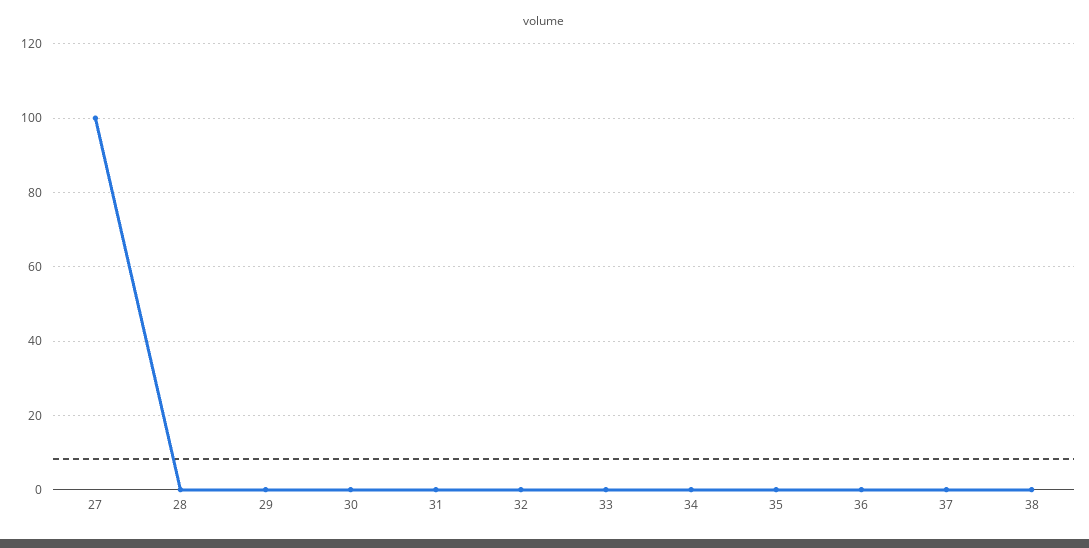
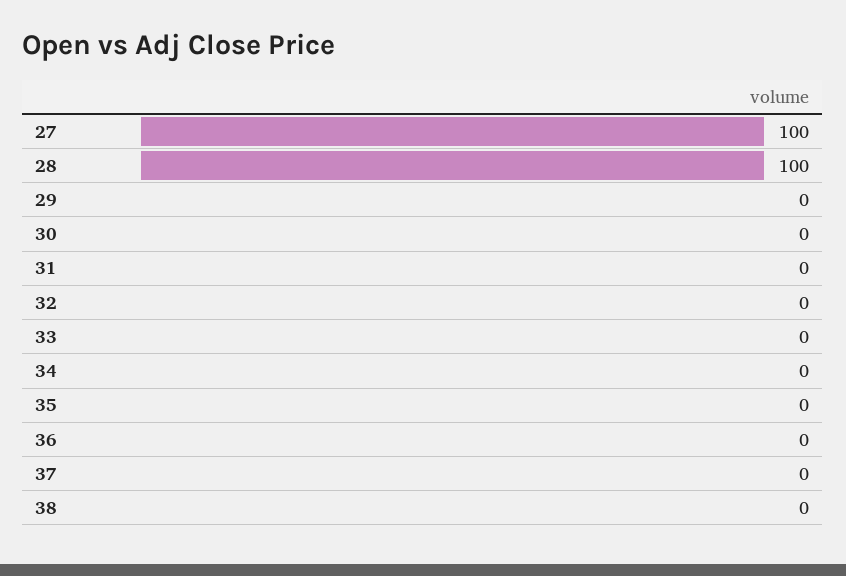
  {
    "27": 100,
-   "28": 0,
+   "28": 100,
    "29": 0,
    "30": 0,
    "31": 0,
    "32": 0,
    "33": 0,
    "34": 0,
    "35": 0,
    "36": 0,
    "37": 0,
    "38": 0
  }

